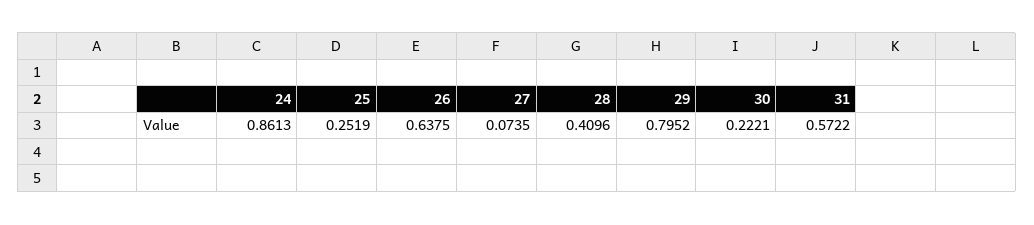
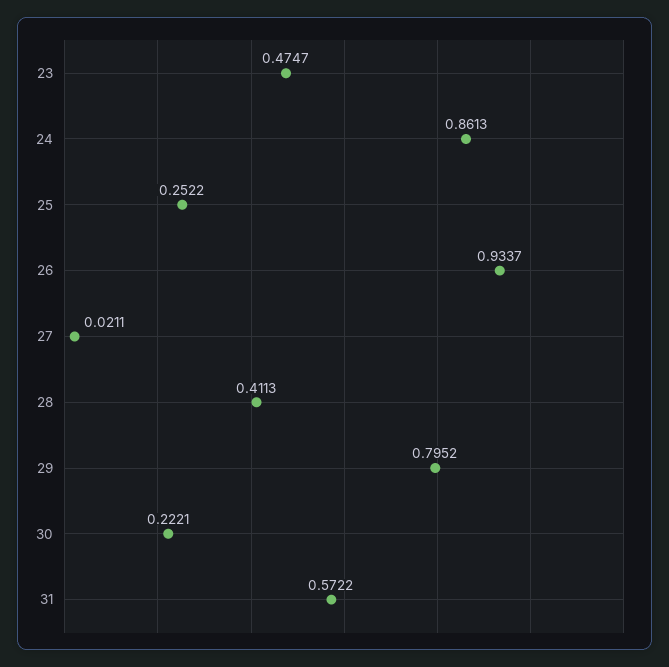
  {
    "24": 0.8613,
-   "25": 0.2519,
+   "25": 0.2522,
-   "26": 0.6375,
+   "26": 0.9337,
-   "27": 0.0735,
+   "27": 0.0211,
-   "28": 0.4096,
+   "28": 0.4113,
    "29": 0.7952,
    "30": 0.2221,
-   "31": 0.5722
+   "31": 0.5722,
+   "23": 0.4747
  }

